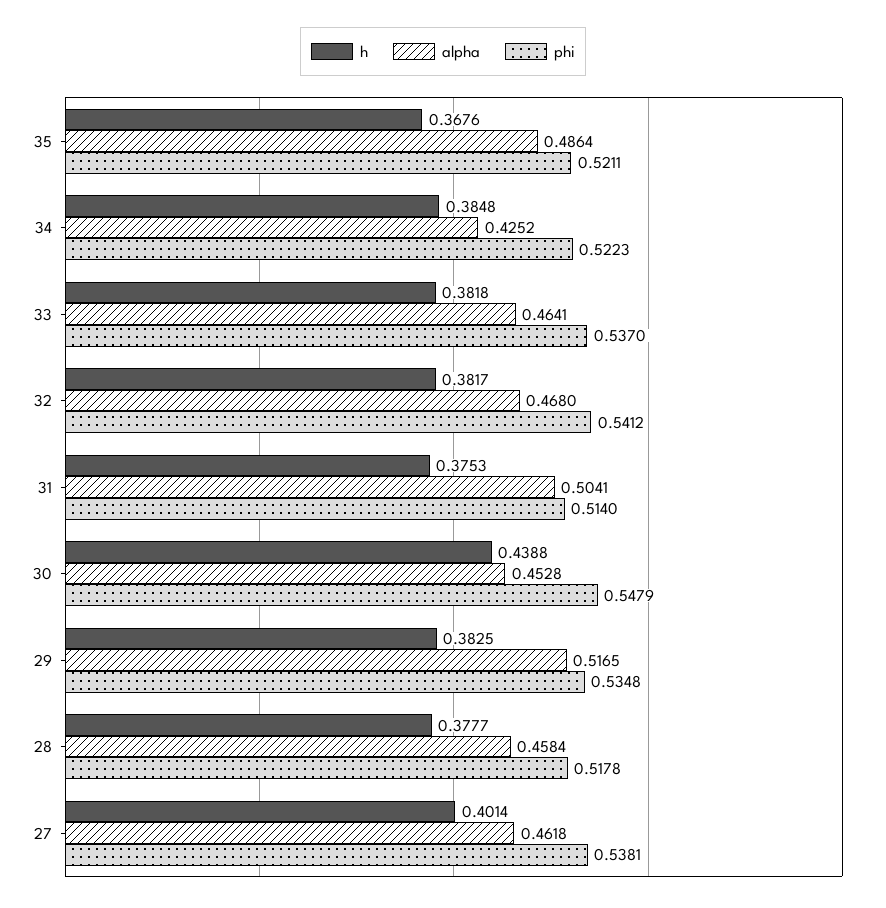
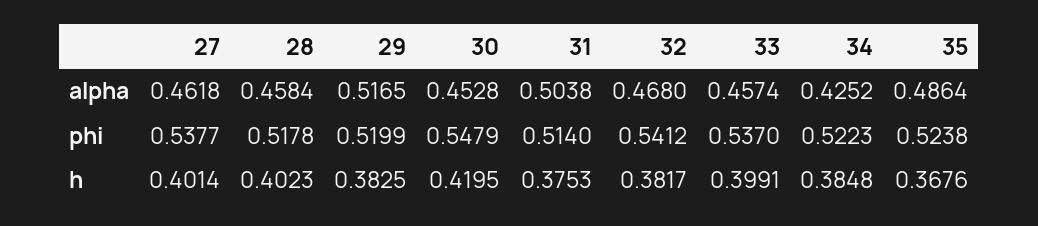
  {
    "h": {
      "35": 0.3676,
      "34": 0.3848,
-     "33": 0.3818,
+     "33": 0.3991,
      "32": 0.3817,
      "31": 0.3753,
-     "30": 0.4388,
+     "30": 0.4195,
      "29": 0.3825,
-     "28": 0.3777,
+     "28": 0.4023,
      "27": 0.4014
    },
    "alpha": {
      "35": 0.4864,
      "34": 0.4252,
-     "33": 0.4641,
+     "33": 0.4574,
      "32": 0.468,
-     "31": 0.5041,
+     "31": 0.5038,
      "30": 0.4528,
      "29": 0.5165,
      "28": 0.4584,
      "27": 0.4618
    },
    "phi": {
-     "35": 0.5211,
+     "35": 0.5238,
      "34": 0.5223,
      "33": 0.537,
      "32": 0.5412,
      "31": 0.514,
      "30": 0.5479,
-     "29": 0.5348,
+     "29": 0.5199,
      "28": 0.5178,
-     "27": 0.5381
+     "27": 0.5377
    }
  }

